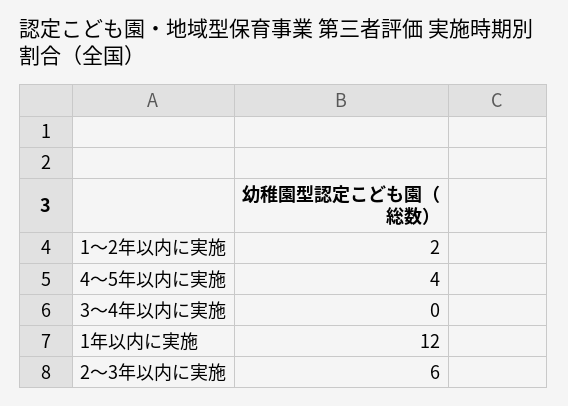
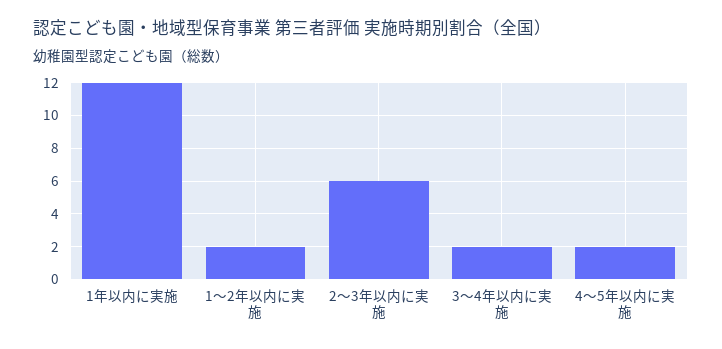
  {
    "1～2年以内に実施": 2,
-   "4～5年以内に実施": 4,
+   "4～5年以内に実施": 2,
-   "3～4年以内に実施": 0,
+   "3～4年以内に実施": 2,
    "1年以内に実施": 12,
    "2～3年以内に実施": 6
  }

